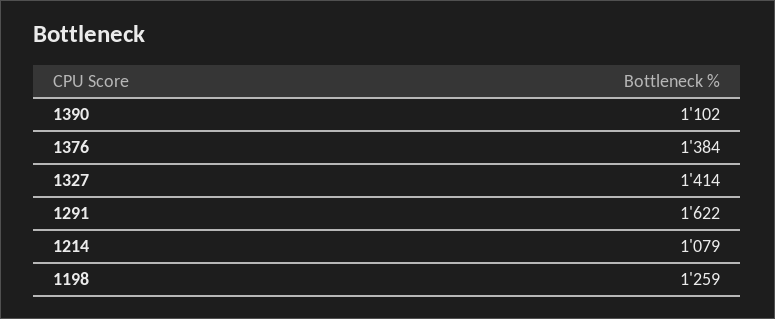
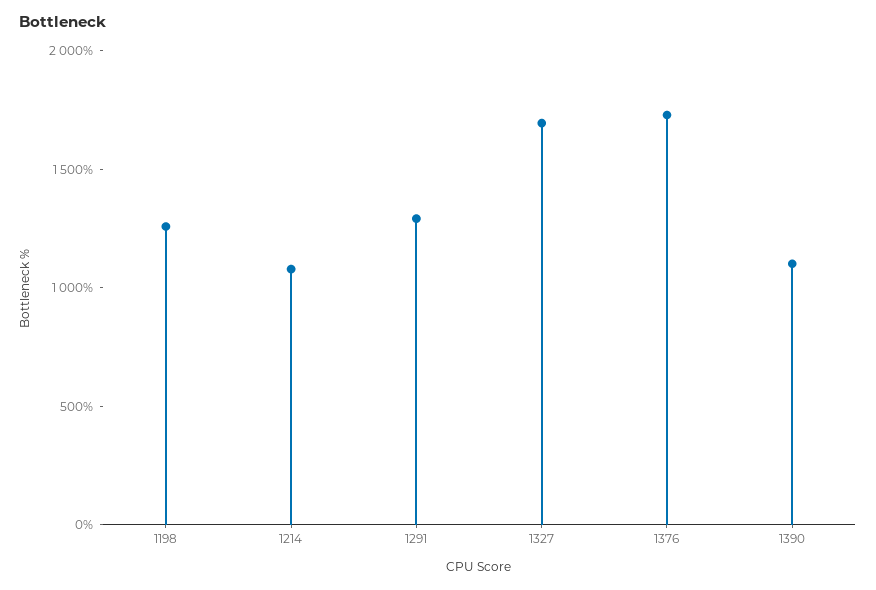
  {
    "1390": 1102,
-   "1376": 1384,
+   "1376": 1700,
-   "1327": 1414,
+   "1327": 1700,
-   "1291": 1622,
+   "1291": 1300,
    "1214": 1079,
    "1198": 1259
  }

